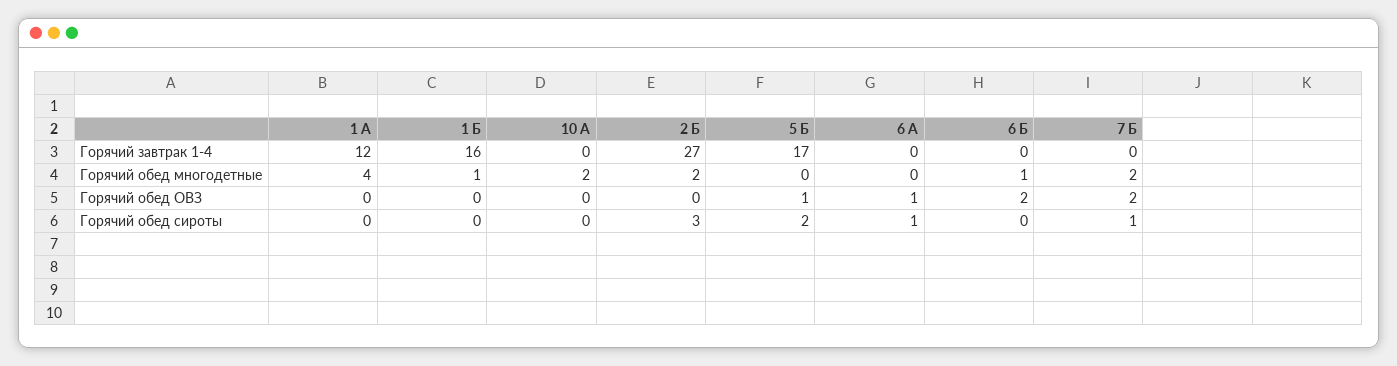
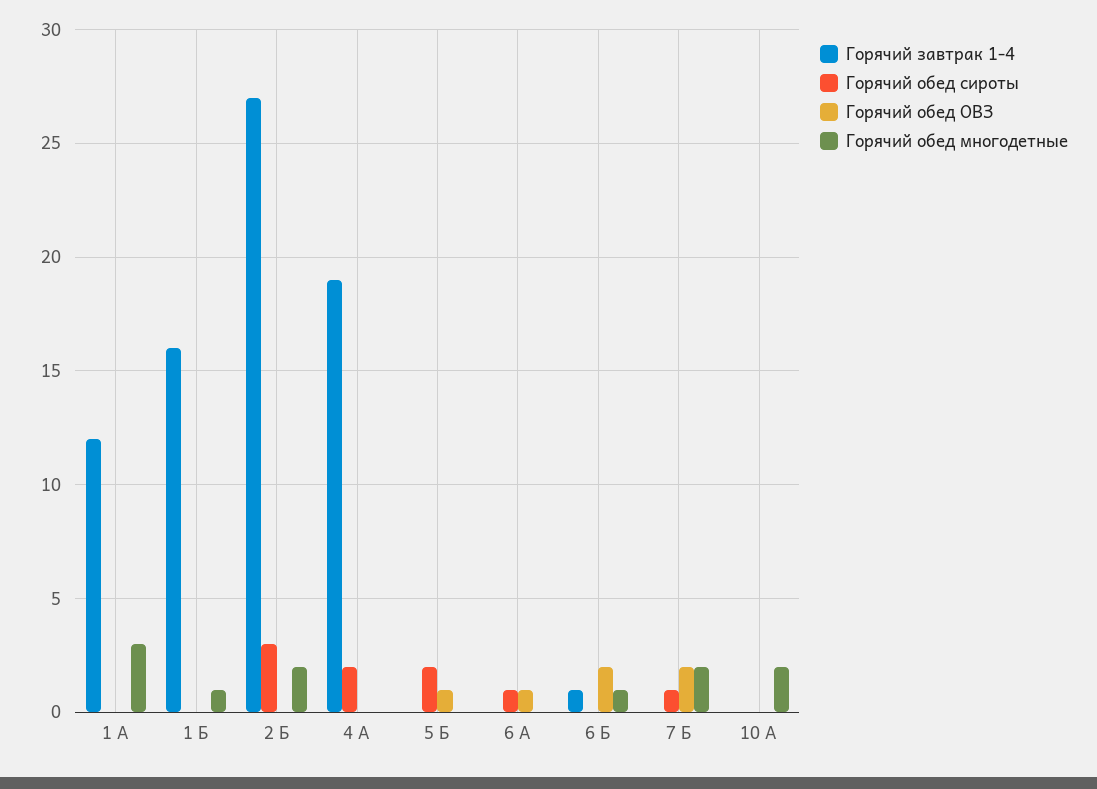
  {
    "Горячий завтрак 1-4": {
      "1 А": 12,
      "1 Б": 16,
      "10 А": 0,
      "2 Б": 27,
-     "5 Б": 17,
+     "5 Б": 0,
      "6 А": 0,
-     "6 Б": 0,
+     "6 Б": 1,
-     "7 Б": 0
+     "7 Б": 0,
+     "4 А": 19
    },
    "Горячий обед многодетные": {
-     "1 А": 4,
+     "1 А": 3,
      "1 Б": 1,
      "10 А": 2,
      "2 Б": 2,
      "5 Б": 0,
      "6 А": 0,
      "6 Б": 1,
-     "7 Б": 2
+     "7 Б": 2,
+     "4 А": 0
    },
    "Горячий обед ОВЗ": {
      "1 А": 0,
      "1 Б": 0,
      "10 А": 0,
      "2 Б": 0,
      "5 Б": 1,
      "6 А": 1,
      "6 Б": 2,
-     "7 Б": 2
+     "7 Б": 2,
+     "4 А": 0
    },
    "Горячий обед сироты": {
      "1 А": 0,
      "1 Б": 0,
      "10 А": 0,
      "2 Б": 3,
      "5 Б": 2,
      "6 А": 1,
      "6 Б": 0,
-     "7 Б": 1
+     "7 Б": 1,
+     "4 А": 2
    }
  }

